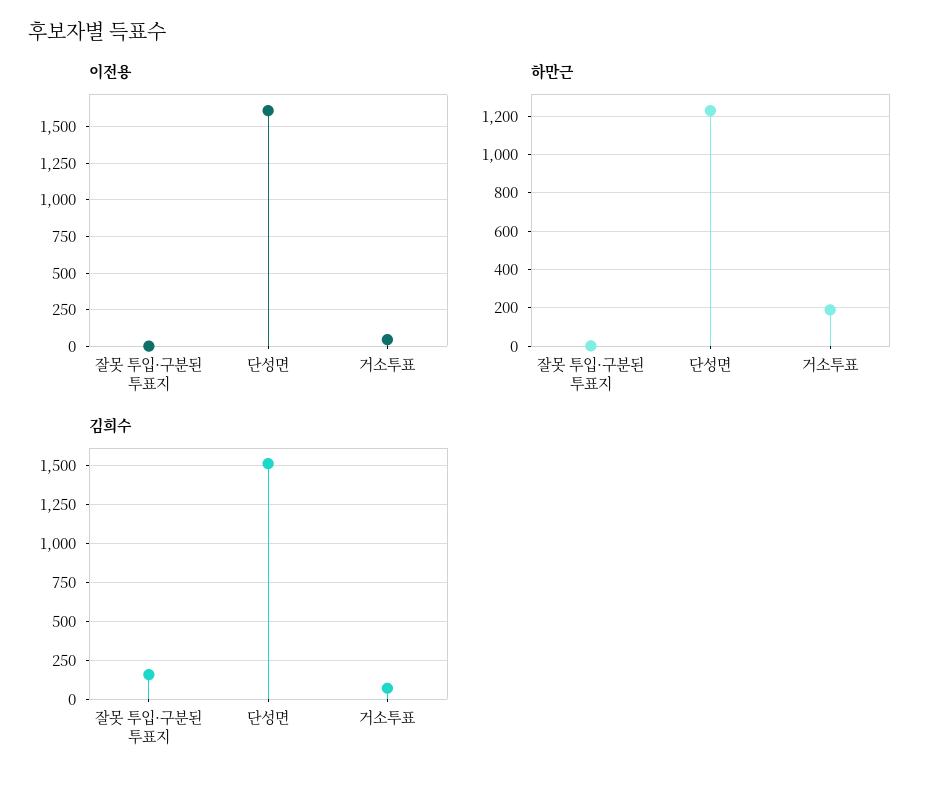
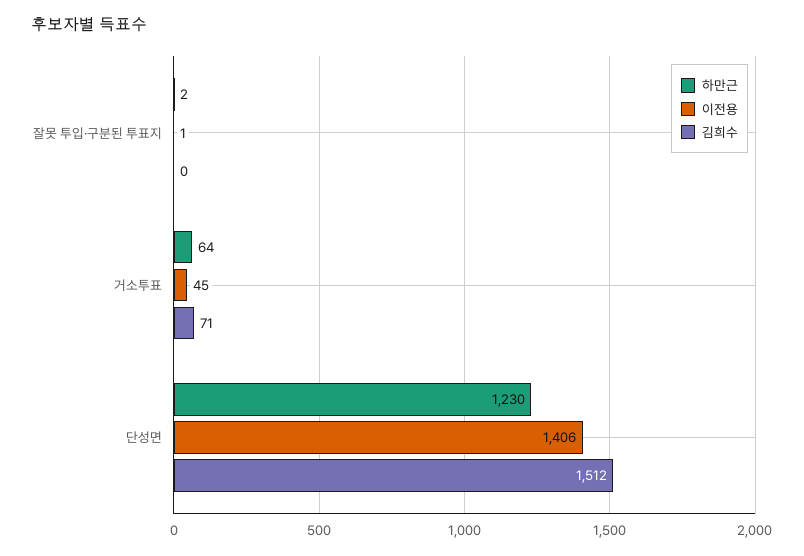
  {
    "이전용": {
      "잘못 투입·구분된 투표지": 1,
-     "단성면": 1600,
+     "단성면": 1406,
      "거소투표": 45
    },
    "하만근": {
      "잘못 투입·구분된 투표지": 2,
      "단성면": 1230,
-     "거소투표": 200
+     "거소투표": 64
    },
    "김희수": {
-     "잘못 투입·구분된 투표지": 150,
+     "잘못 투입·구분된 투표지": 0,
      "단성면": 1512,
      "거소투표": 71
    }
  }

